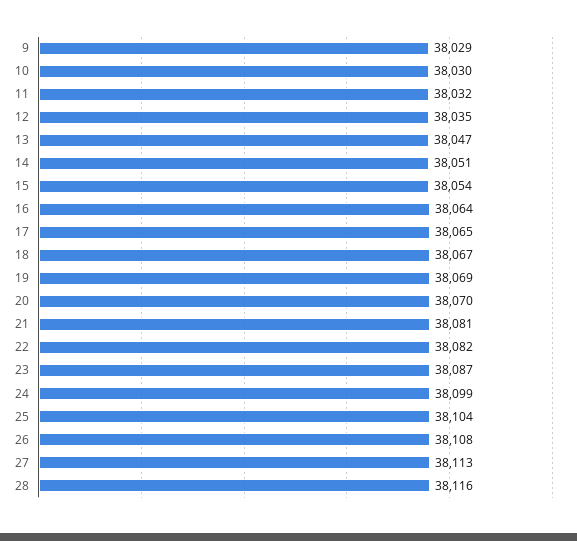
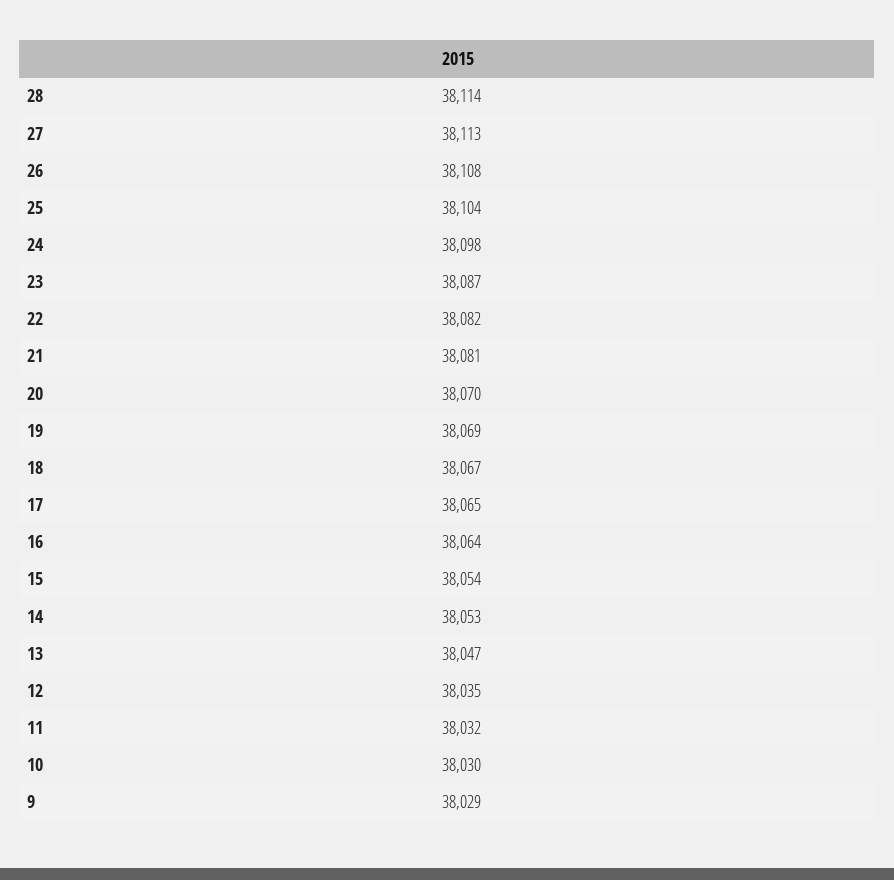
  {
    "9": 38029,
    "10": 38030,
    "11": 38032,
    "12": 38035,
    "13": 38047,
-   "14": 38051,
+   "14": 38053,
    "15": 38054,
    "16": 38064,
    "17": 38065,
    "18": 38067,
    "19": 38069,
    "20": 38070,
    "21": 38081,
    "22": 38082,
    "23": 38087,
-   "24": 38099,
+   "24": 38098,
    "25": 38104,
    "26": 38108,
    "27": 38113,
-   "28": 38116
+   "28": 38114
  }

